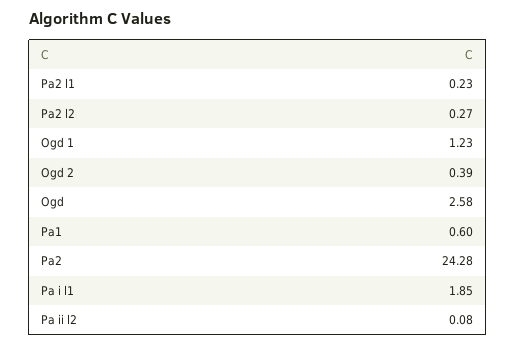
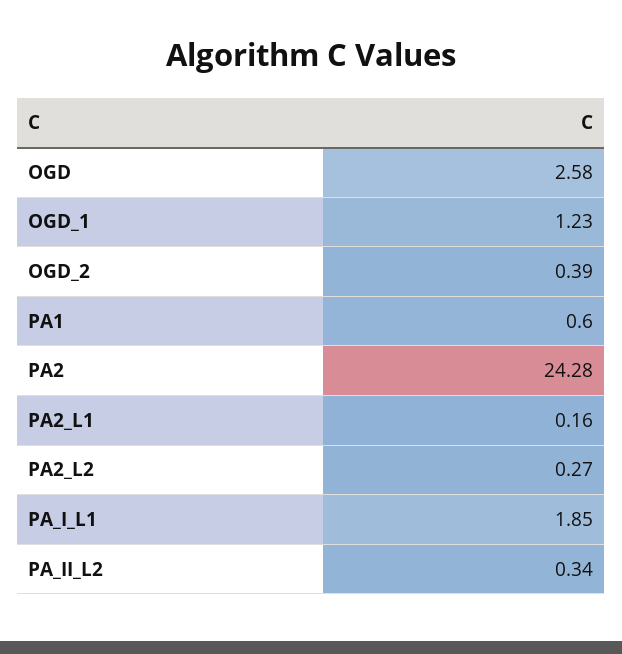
  {
-   "Pa2 l1": 0.23,
+   "Pa2 l1": 0.16,
    "Pa2 l2": 0.27,
    "Ogd 1": 1.23,
    "Ogd 2": 0.39,
    "Ogd": 2.58,
    "Pa1": 0.6,
    "Pa2": 24.28,
    "Pa i l1": 1.85,
-   "Pa ii l2": 0.08
+   "Pa ii l2": 0.34
  }

